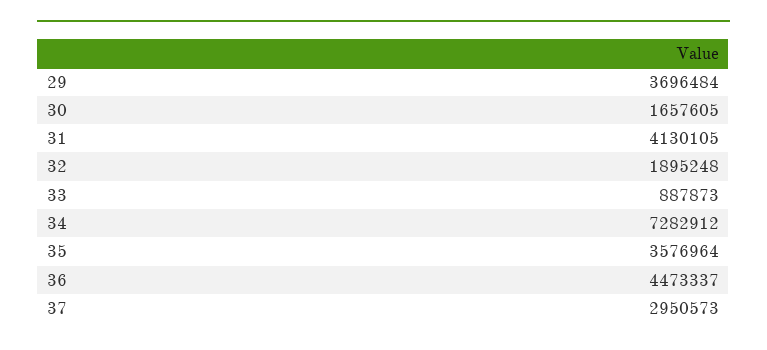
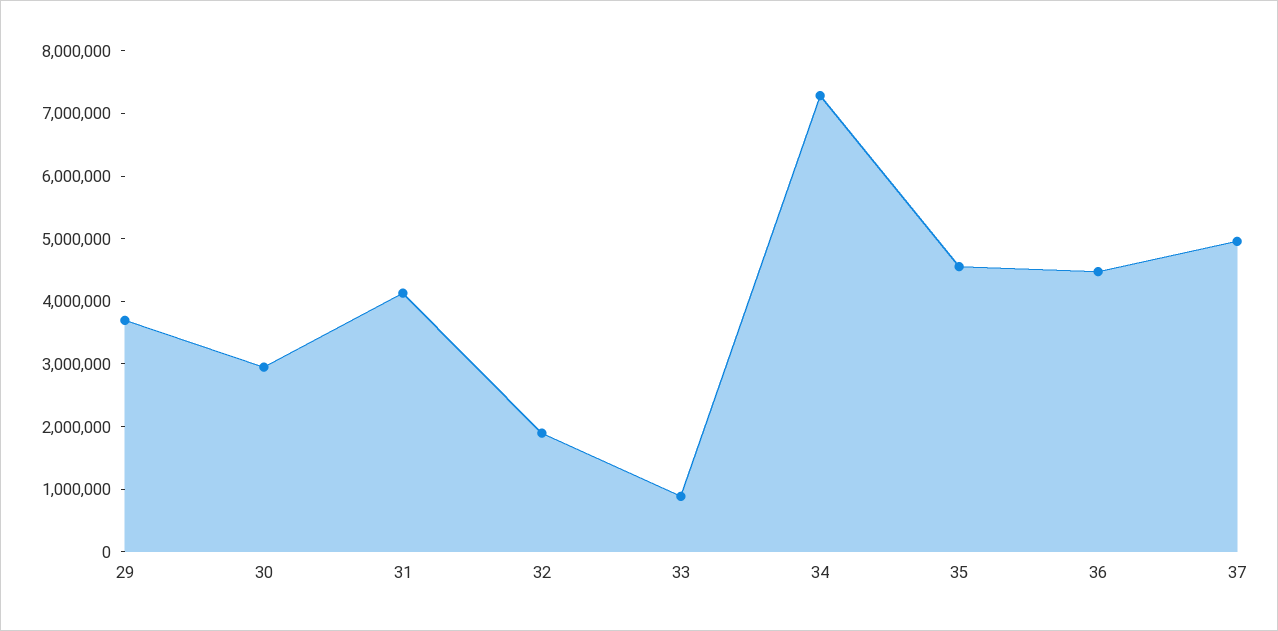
  {
    "29": 3696484,
-   "30": 1657605,
+   "30": 3000000,
    "31": 4130105,
    "32": 1895248,
    "33": 887873,
    "34": 7282912,
-   "35": 3576964,
+   "35": 4600000,
    "36": 4473337,
-   "37": 2950573
+   "37": 5000000
  }

